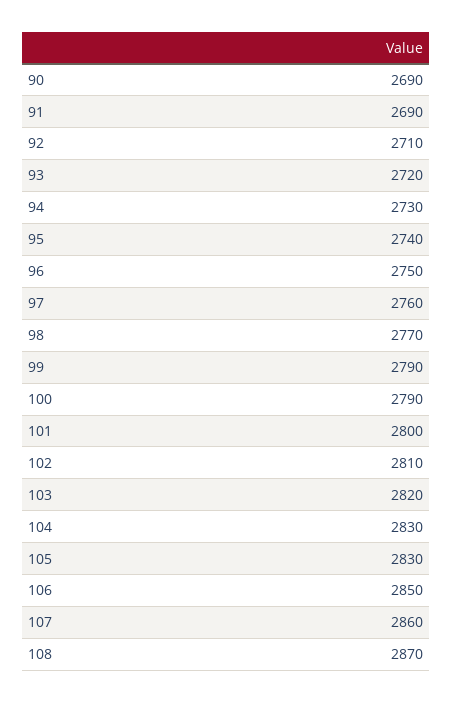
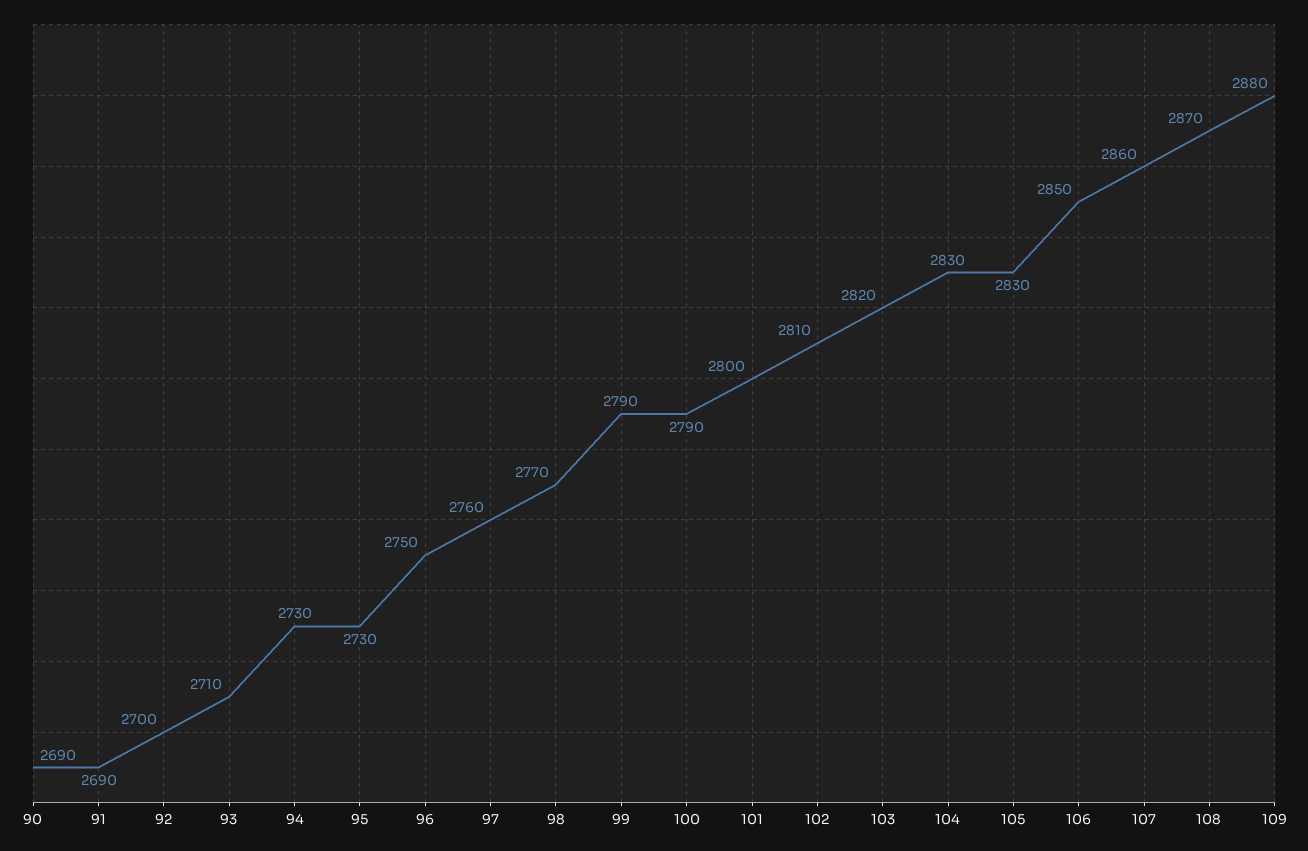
  {
    "90": 2690,
    "91": 2690,
-   "92": 2710,
+   "92": 2700,
-   "93": 2720,
+   "93": 2710,
    "94": 2730,
-   "95": 2740,
+   "95": 2730,
    "96": 2750,
    "97": 2760,
    "98": 2770,
    "99": 2790,
    "100": 2790,
    "101": 2800,
    "102": 2810,
    "103": 2820,
    "104": 2830,
    "105": 2830,
    "106": 2850,
    "107": 2860,
-   "108": 2870
+   "108": 2870,
+   "109": 2880
  }

